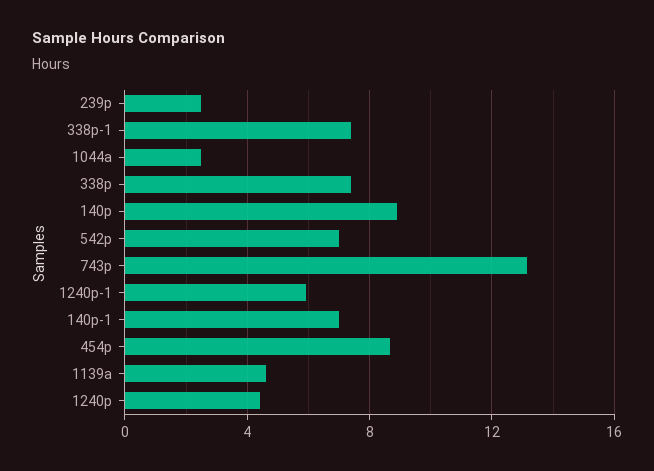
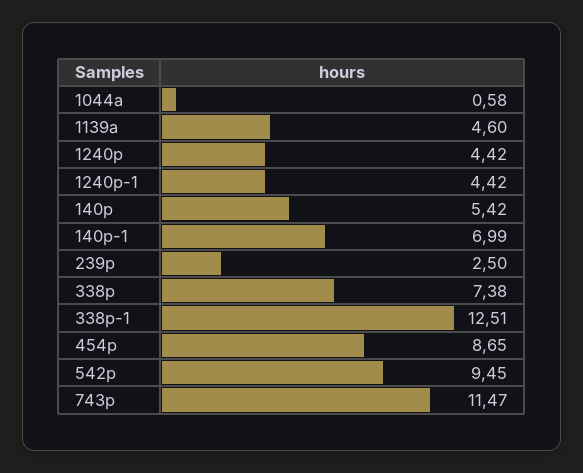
  {
    "239p": 2.5,
-   "338p-1": 7.5,
+   "338p-1": 12.51,
-   "1044a": 2.5,
+   "1044a": 0.58,
    "338p": 7.38,
-   "140p": 9,
+   "140p": 5.42,
-   "542p": 7,
+   "542p": 9.45,
-   "743p": 13,
+   "743p": 11.47,
-   "1240p-1": 6,
+   "1240p-1": 4.42,
    "140p-1": 6.99,
    "454p": 8.65,
    "1139a": 4.6,
    "1240p": 4.42
  }

